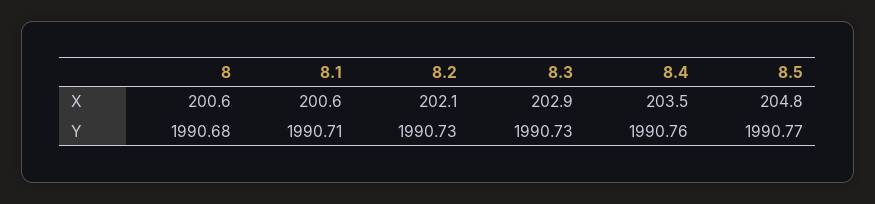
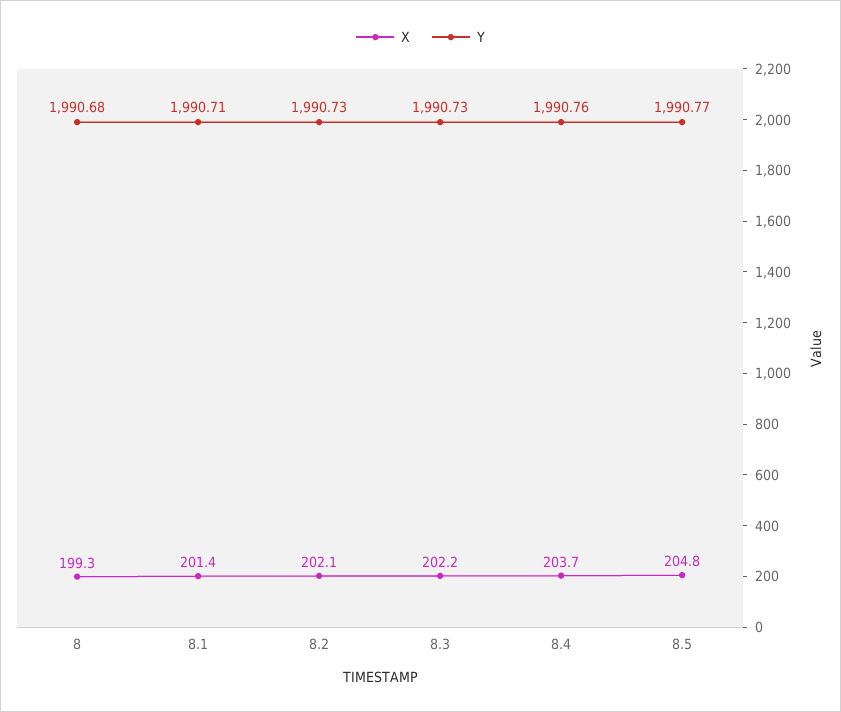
  {
    "X": {
-     "8": 200.6,
+     "8": 199.3,
-     "8.1": 200.6,
+     "8.1": 201.4,
      "8.2": 202.1,
-     "8.3": 202.9,
+     "8.3": 202.2,
-     "8.4": 203.5,
+     "8.4": 203.7,
      "8.5": 204.8
    },
    "Y": {
      "8": 1990.68,
      "8.1": 1990.71,
      "8.2": 1990.73,
      "8.3": 1990.73,
      "8.4": 1990.76,
      "8.5": 1990.77
    }
  }

